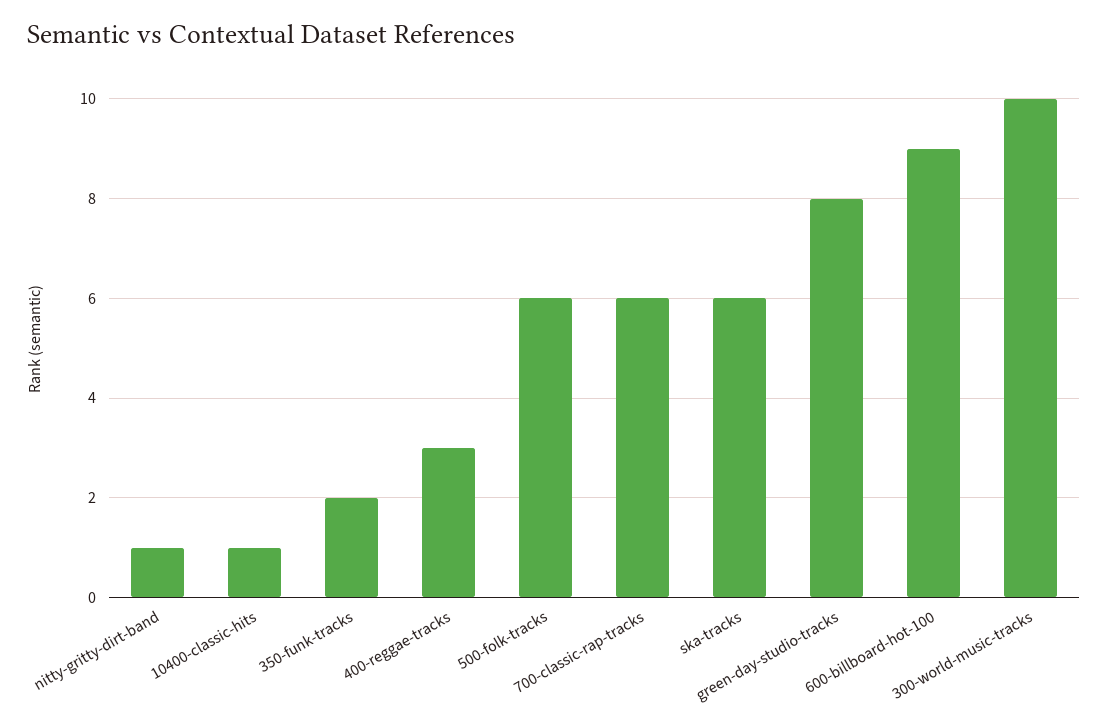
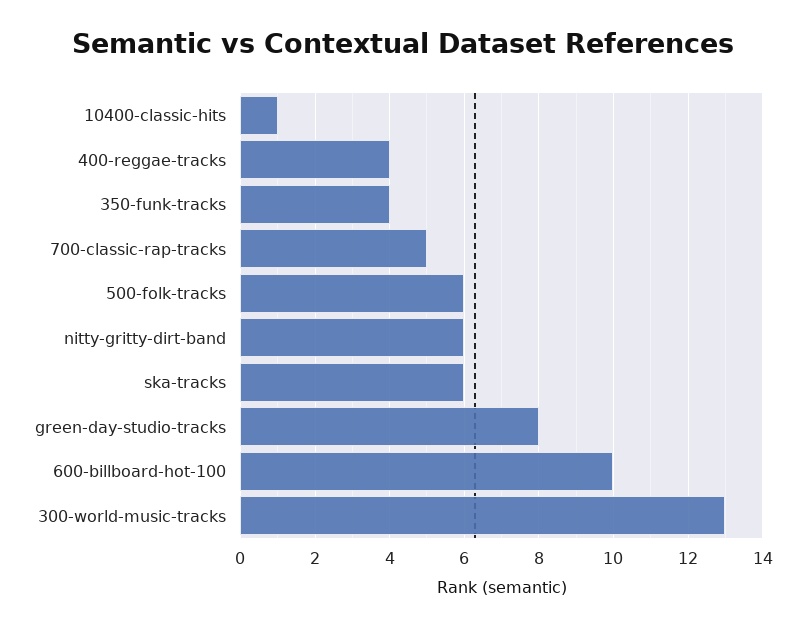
  {
-   "nitty-gritty-dirt-band": 1,
+   "nitty-gritty-dirt-band": 6,
    "10400-classic-hits": 1,
-   "350-funk-tracks": 2,
+   "350-funk-tracks": 4,
-   "400-reggae-tracks": 3,
+   "400-reggae-tracks": 4,
    "500-folk-tracks": 6,
-   "700-classic-rap-tracks": 6,
+   "700-classic-rap-tracks": 5,
    "ska-tracks": 6,
    "green-day-studio-tracks": 8,
-   "600-billboard-hot-100": 9,
+   "600-billboard-hot-100": 10,
-   "300-world-music-tracks": 10
+   "300-world-music-tracks": 13
  }

